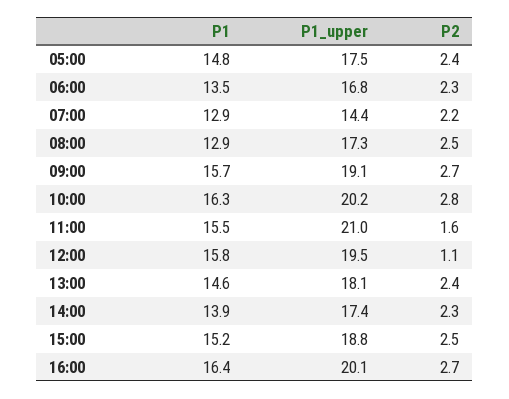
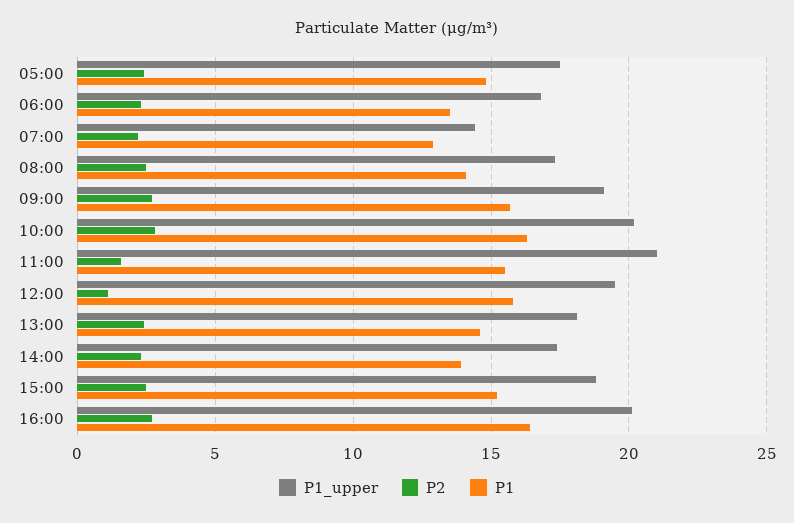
  {
    "P1": {
      "05:00": 14.8,
      "06:00": 13.5,
      "07:00": 12.9,
-     "08:00": 12.9,
+     "08:00": 14,
      "09:00": 15.7,
      "10:00": 16.3,
      "11:00": 15.5,
      "12:00": 15.8,
      "13:00": 14.6,
      "14:00": 13.9,
      "15:00": 15.2,
      "16:00": 16.4
    },
    "P1_upper": {
      "05:00": 17.5,
      "06:00": 16.8,
      "07:00": 14.4,
      "08:00": 17.3,
      "09:00": 19.1,
      "10:00": 20.2,
      "11:00": 21,
      "12:00": 19.5,
      "13:00": 18.1,
      "14:00": 17.4,
      "15:00": 18.8,
      "16:00": 20.1
    },
    "P2": {
      "05:00": 2.4,
      "06:00": 2.3,
      "07:00": 2.2,
      "08:00": 2.5,
      "09:00": 2.7,
      "10:00": 2.8,
      "11:00": 1.6,
      "12:00": 1.1,
      "13:00": 2.4,
      "14:00": 2.3,
      "15:00": 2.5,
      "16:00": 2.7
    }
  }

